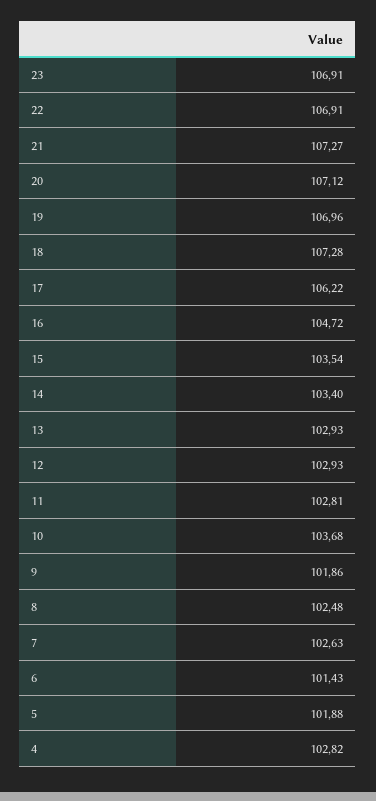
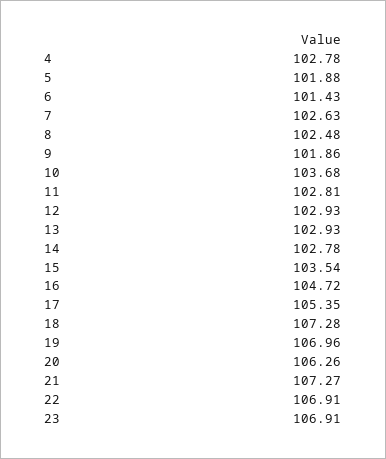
  {
    "23": 106.91,
    "22": 106.91,
    "21": 107.27,
-   "20": 107.12,
+   "20": 106.26,
    "19": 106.96,
    "18": 107.28,
-   "17": 106.22,
+   "17": 105.35,
    "16": 104.72,
    "15": 103.54,
-   "14": 103.4,
+   "14": 102.78,
    "13": 102.93,
    "12": 102.93,
    "11": 102.81,
    "10": 103.68,
    "9": 101.86,
    "8": 102.48,
    "7": 102.63,
    "6": 101.43,
    "5": 101.88,
-   "4": 102.82
+   "4": 102.78
  }

